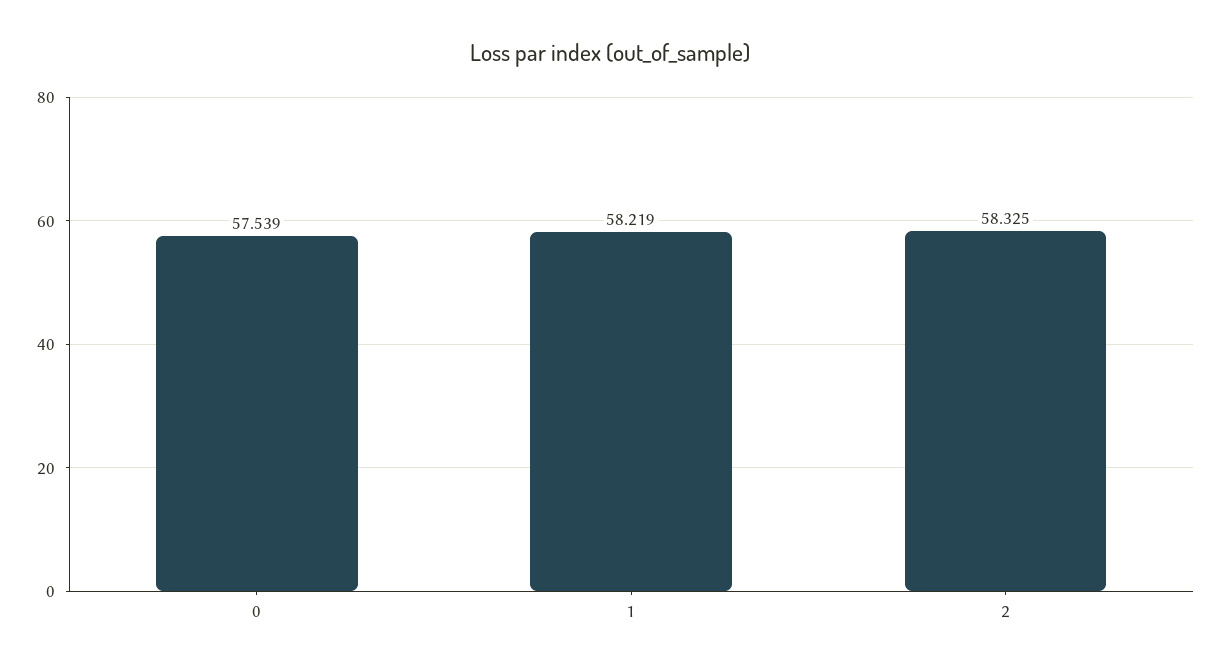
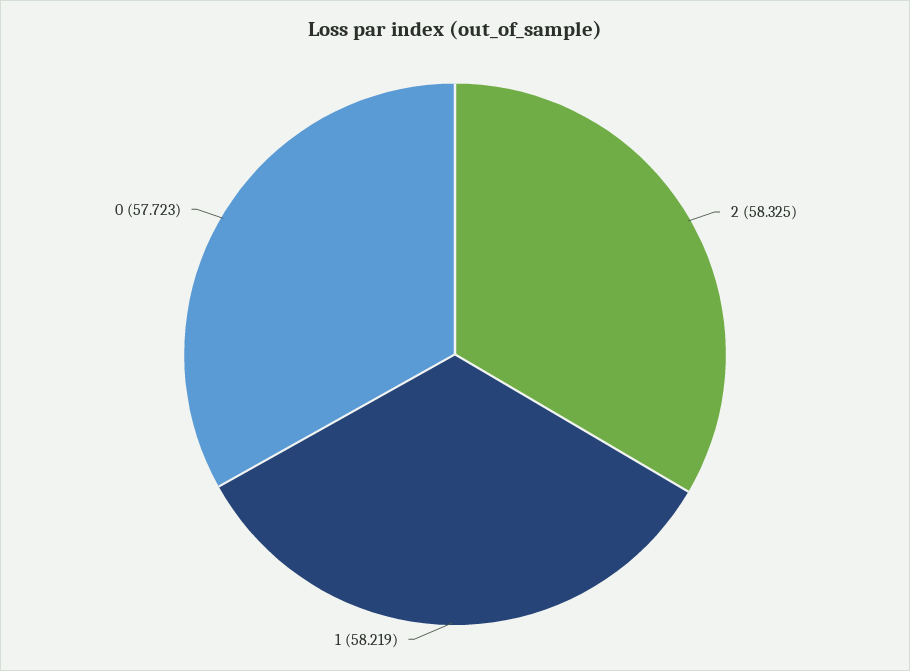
  {
-   "0": 57.539,
+   "0": 57.723,
    "1": 58.219,
    "2": 58.325
  }

